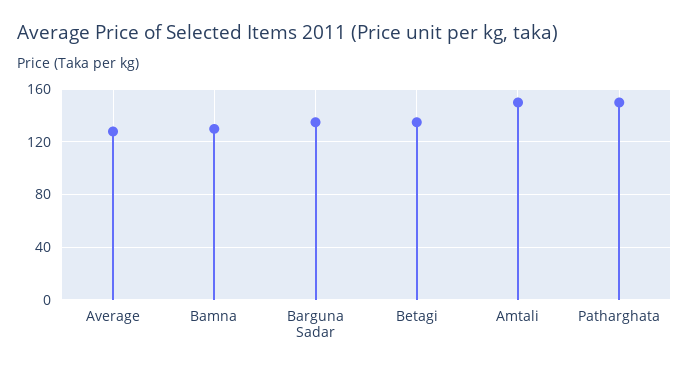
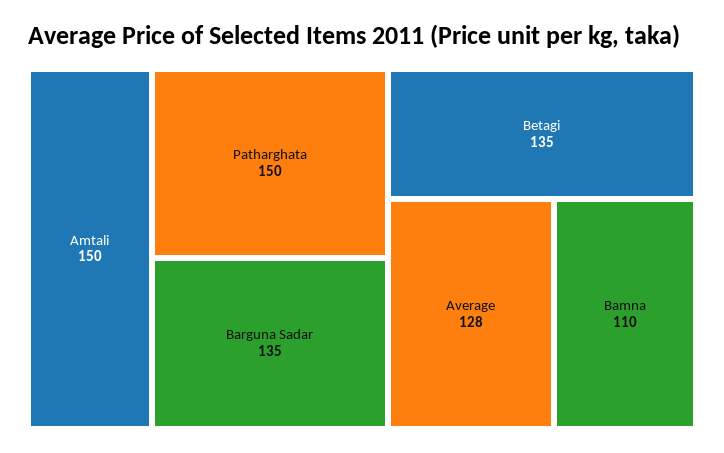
  {
    "Average": 128,
-   "Bamna": 130,
+   "Bamna": 110,
    "Barguna Sadar": 135,
    "Betagi": 135,
    "Amtali": 150,
    "Patharghata": 150
  }

